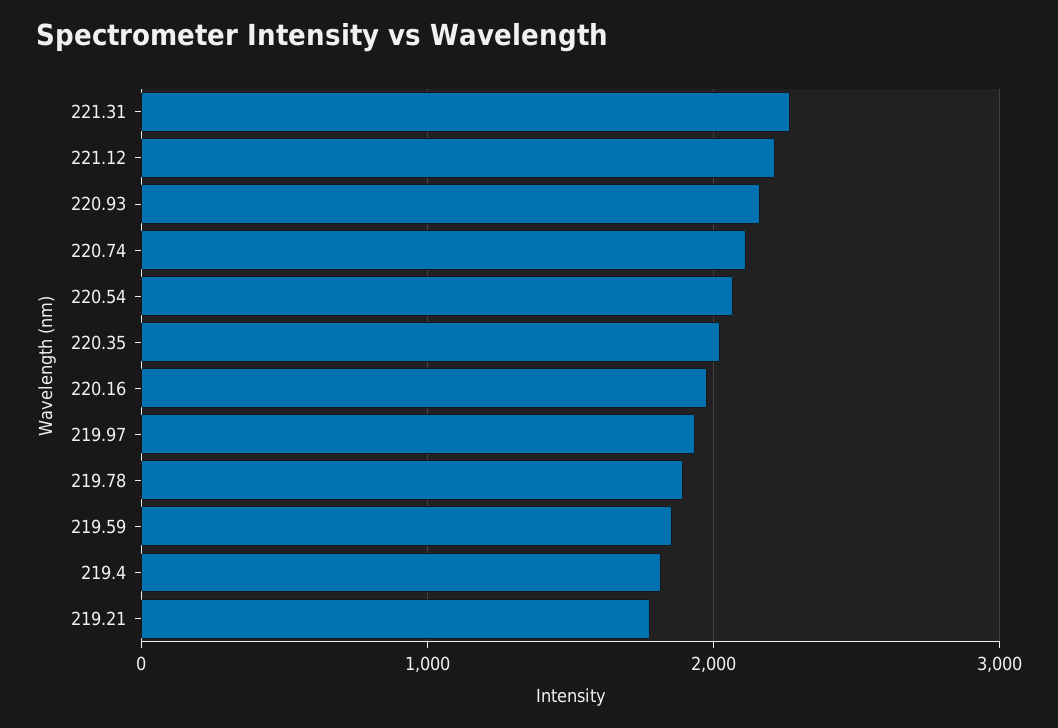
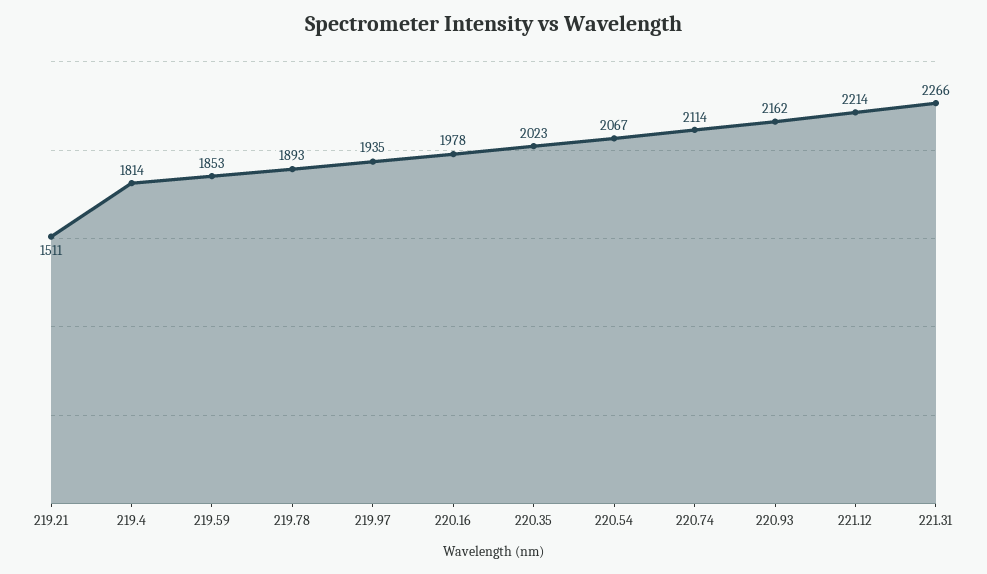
  {
    "221.31": 2266,
    "221.12": 2214,
    "220.93": 2162,
    "220.74": 2114,
    "220.54": 2067,
    "220.35": 2023,
    "220.16": 1978,
    "219.97": 1935,
    "219.78": 1893,
    "219.59": 1853,
    "219.4": 1814,
-   "219.21": 1800
+   "219.21": 1511
  }

